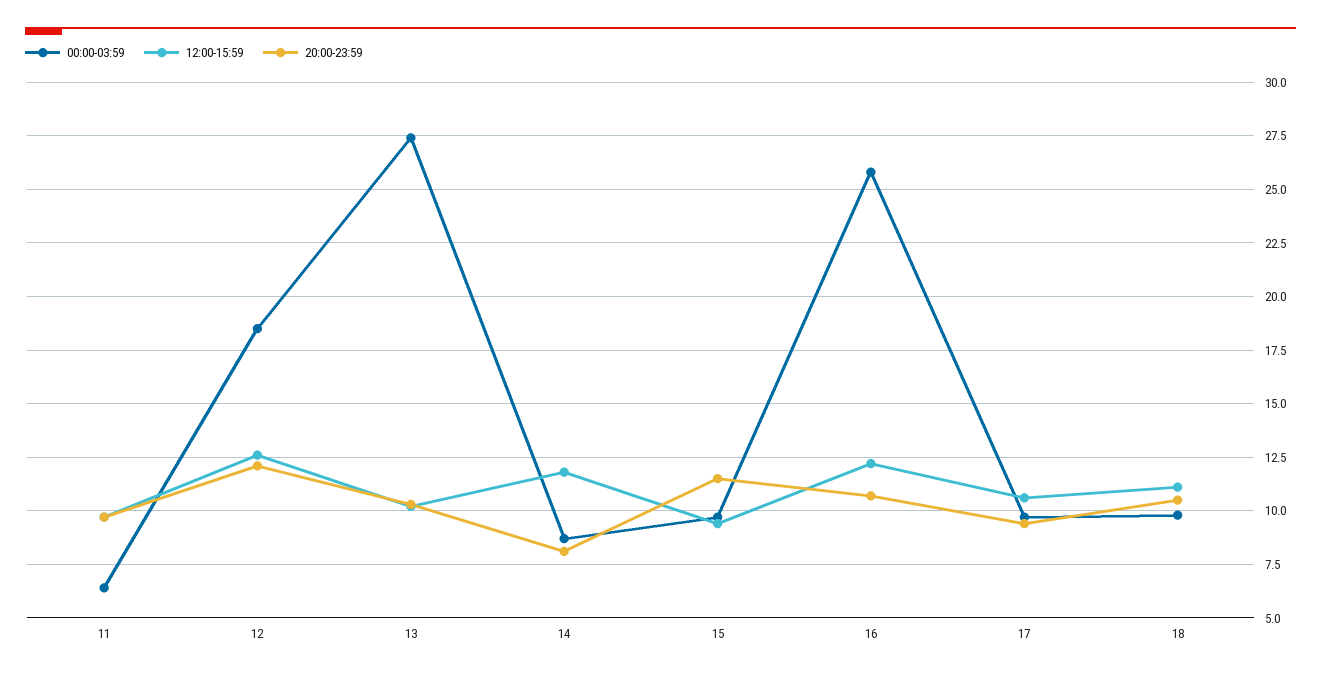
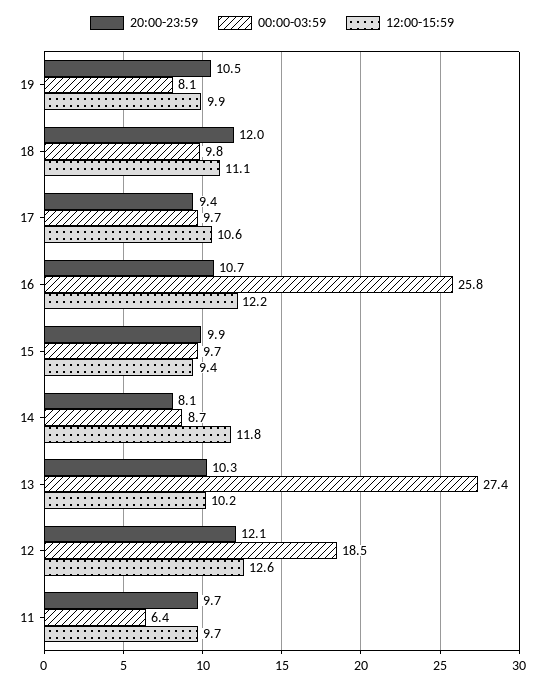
  {
    "00:00-03:59": {
      "11": 6.4,
      "12": 18.5,
      "13": 27.4,
      "14": 8.7,
      "15": 9.7,
      "16": 25.8,
      "17": 9.7,
-     "18": 9.8
+     "18": 9.8,
+     "19": 8.1
    },
    "12:00-15:59": {
      "11": 9.7,
      "12": 12.6,
      "13": 10.2,
      "14": 11.8,
      "15": 9.4,
      "16": 12.2,
      "17": 10.6,
-     "18": 11.1
+     "18": 11.1,
+     "19": 9.9
    },
    "20:00-23:59": {
      "11": 9.7,
      "12": 12.1,
      "13": 10.3,
      "14": 8.1,
-     "15": 11.5,
+     "15": 9.9,
      "16": 10.7,
      "17": 9.4,
-     "18": 10.5
+     "18": 12,
+     "19": 10.5
    }
  }

